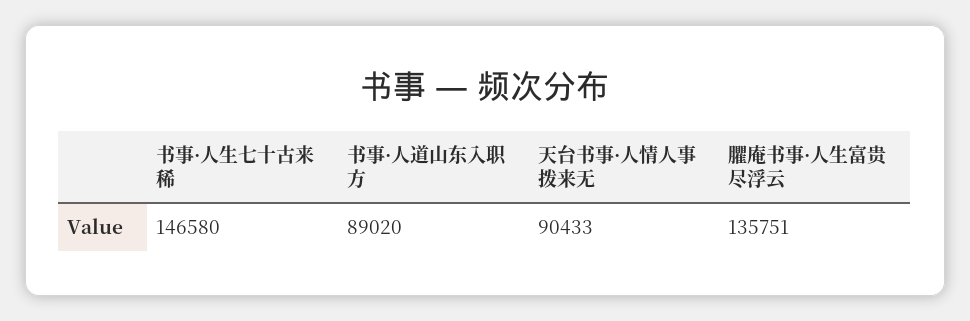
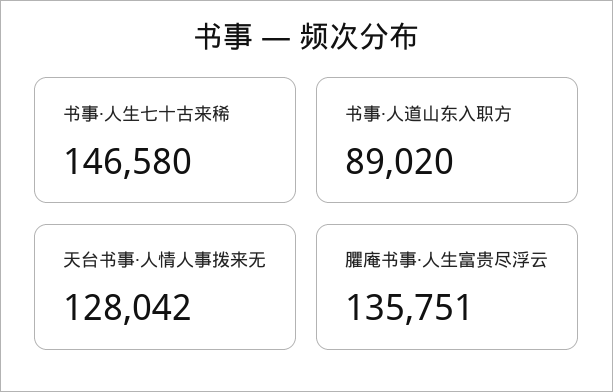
  {
    "书事·人生七十古来稀": 146580,
    "书事·人道山东入职方": 89020,
-   "天台书事·人情人事拨来无": 90433,
+   "天台书事·人情人事拨来无": 128042,
    "臞庵书事·人生富贵尽浮云": 135751
  }

